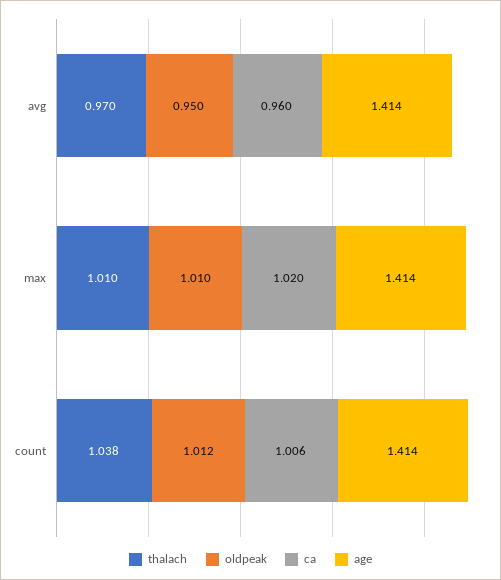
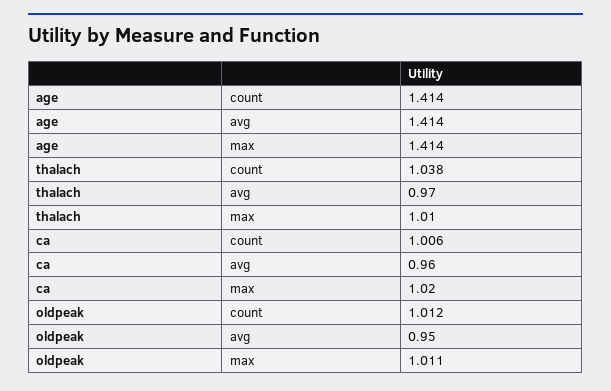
  {
    "thalach": {
      "avg": 0.97,
      "max": 1.01,
      "count": 1.038
    },
    "oldpeak": {
      "avg": 0.95,
-     "max": 1.01,
+     "max": 1.011,
      "count": 1.012
    },
    "ca": {
      "avg": 0.96,
      "max": 1.02,
      "count": 1.006
    },
    "age": {
      "avg": 1.414,
      "max": 1.414,
      "count": 1.414
    }
  }

